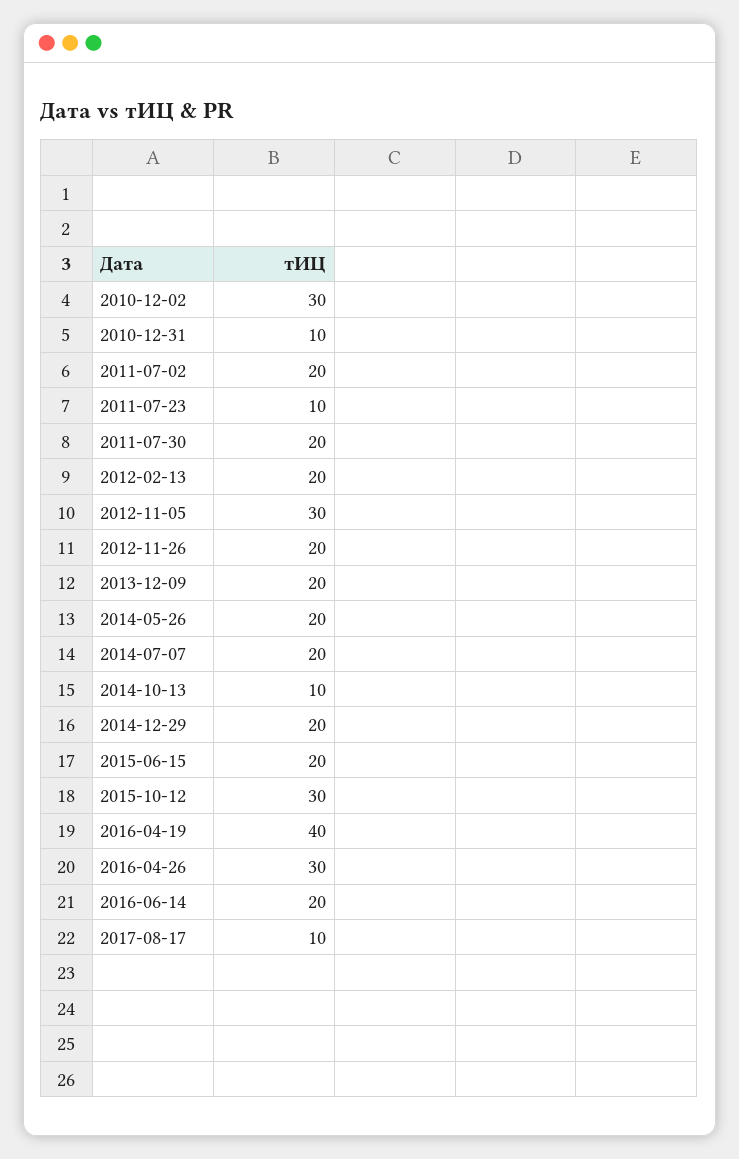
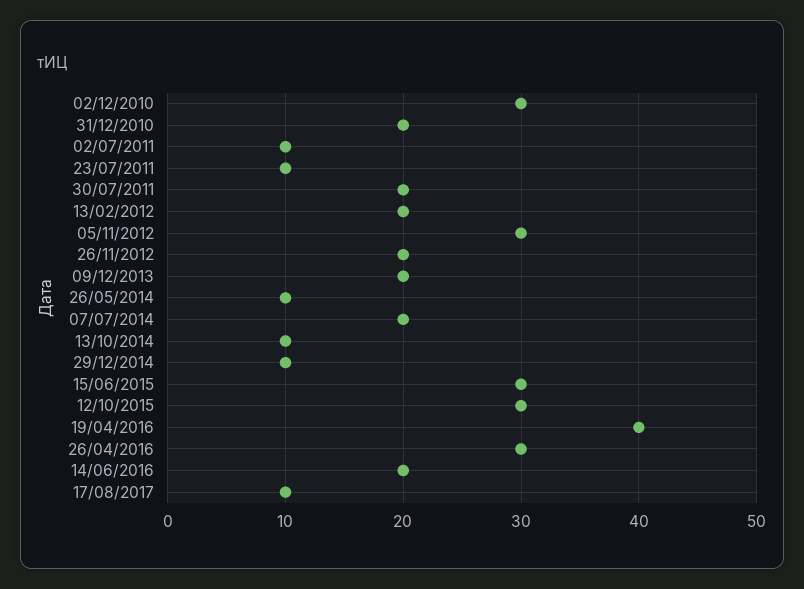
  {
    "2010-12-02": 30,
-   "2010-12-31": 10,
+   "2010-12-31": 20,
-   "2011-07-02": 20,
+   "2011-07-02": 10,
    "2011-07-23": 10,
    "2011-07-30": 20,
    "2012-02-13": 20,
    "2012-11-05": 30,
    "2012-11-26": 20,
    "2013-12-09": 20,
-   "2014-05-26": 20,
+   "2014-05-26": 10,
    "2014-07-07": 20,
    "2014-10-13": 10,
-   "2014-12-29": 20,
+   "2014-12-29": 10,
-   "2015-06-15": 20,
+   "2015-06-15": 30,
    "2015-10-12": 30,
    "2016-04-19": 40,
    "2016-04-26": 30,
    "2016-06-14": 20,
    "2017-08-17": 10
  }

